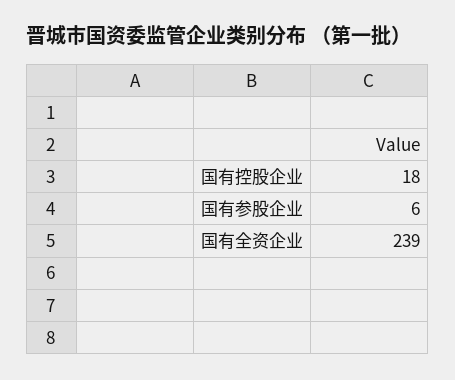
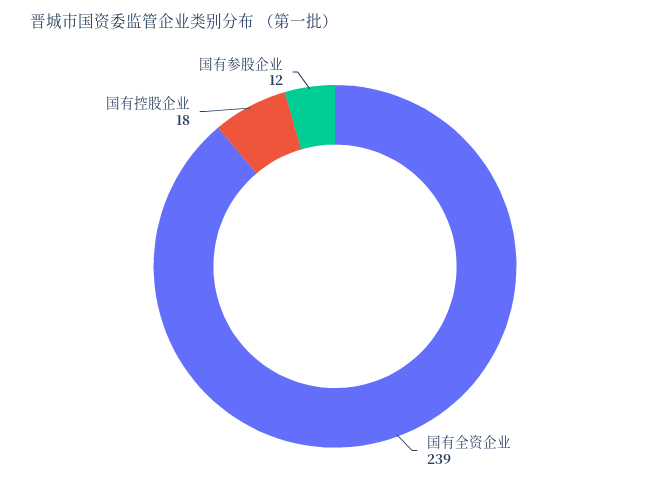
  {
    "国有控股企业": 18,
-   "国有参股企业": 6,
+   "国有参股企业": 12,
    "国有全资企业": 239
  }

